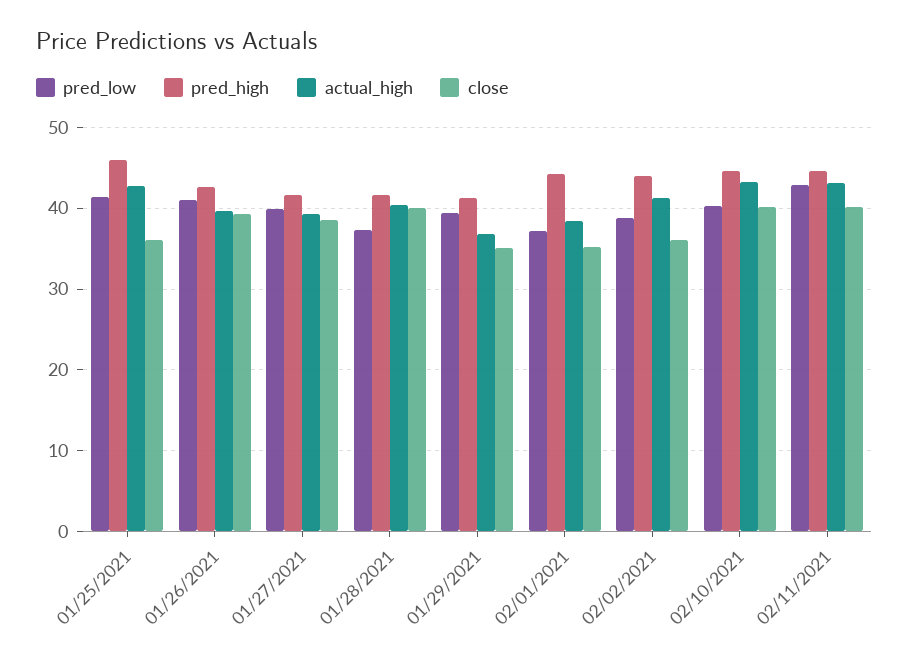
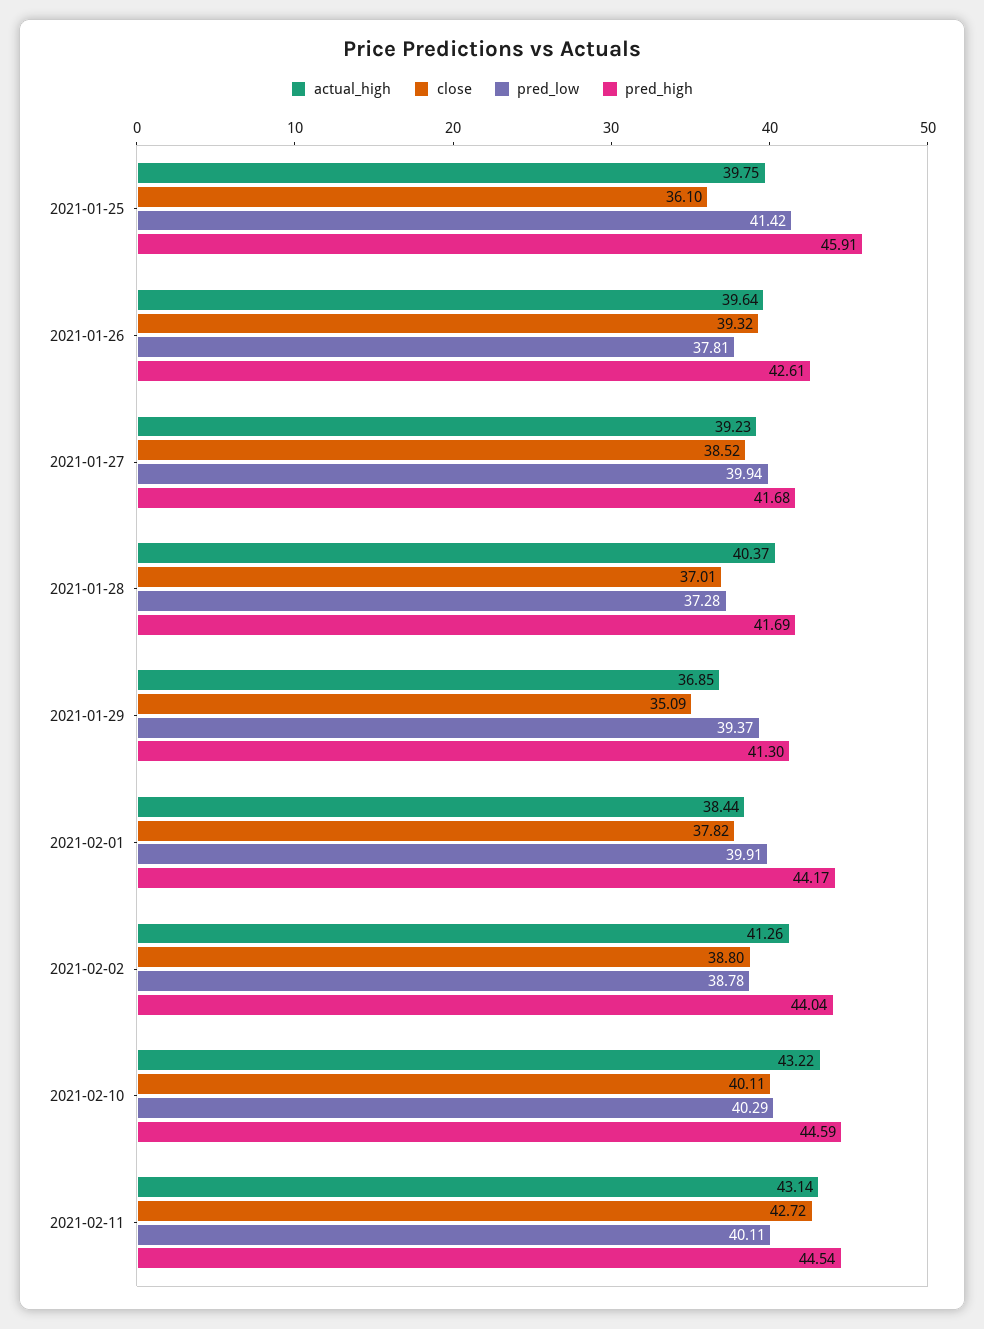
  {
    "pred_low": {
      "01/25/2021": 41.42,
-     "01/26/2021": 41,
+     "01/26/2021": 37.81,
      "01/27/2021": 39.94,
      "01/28/2021": 37.28,
      "01/29/2021": 39.37,
-     "02/01/2021": 37,
+     "02/01/2021": 39.91,
      "02/02/2021": 38.78,
      "02/10/2021": 40.29,
-     "02/11/2021": 43
+     "02/11/2021": 40.11
    },
    "pred_high": {
      "01/25/2021": 45.91,
      "01/26/2021": 42.61,
      "01/27/2021": 41.68,
      "01/28/2021": 41.69,
      "01/29/2021": 41.3,
      "02/01/2021": 44.17,
      "02/02/2021": 44.04,
      "02/10/2021": 44.59,
      "02/11/2021": 44.54
    },
    "actual_high": {
-     "01/25/2021": 43,
+     "01/25/2021": 39.75,
      "01/26/2021": 39.64,
      "01/27/2021": 39.23,
      "01/28/2021": 40.37,
      "01/29/2021": 36.85,
      "02/01/2021": 38.44,
      "02/02/2021": 41.26,
      "02/10/2021": 43.22,
      "02/11/2021": 43.14
    },
    "close": {
      "01/25/2021": 36.1,
      "01/26/2021": 39.32,
      "01/27/2021": 38.52,
-     "01/28/2021": 40,
+     "01/28/2021": 37.01,
      "01/29/2021": 35.09,
-     "02/01/2021": 35,
+     "02/01/2021": 37.82,
-     "02/02/2021": 36,
+     "02/02/2021": 38.8,
      "02/10/2021": 40.11,
-     "02/11/2021": 40
+     "02/11/2021": 42.72
    }
  }

